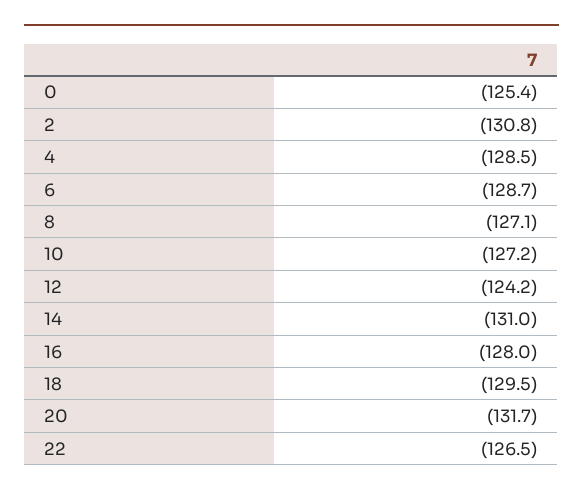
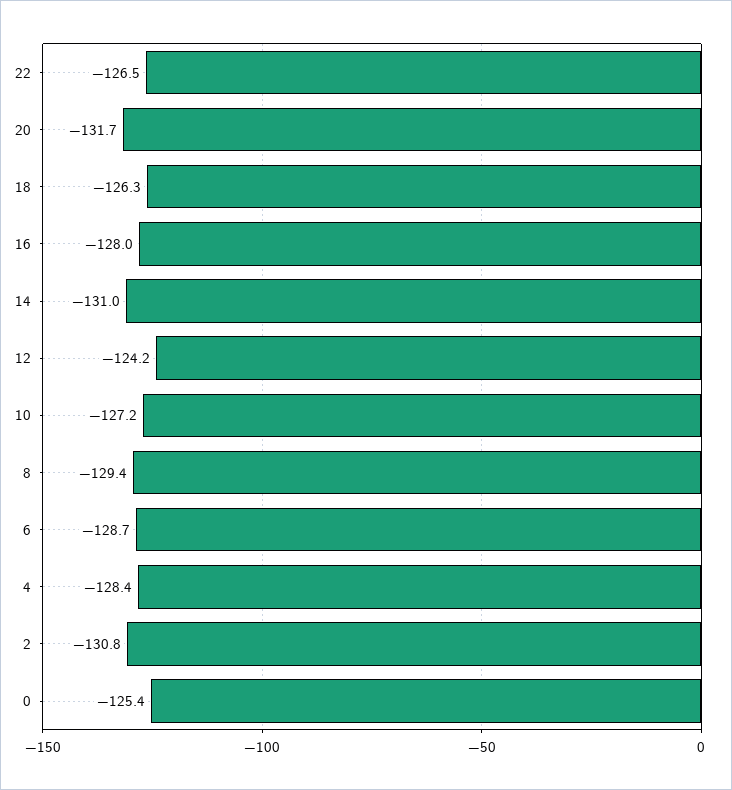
  {
    "0": -125.4,
    "2": -130.8,
-   "4": -128.5,
+   "4": -128.4,
    "6": -128.7,
-   "8": -127.1,
+   "8": -129.4,
    "10": -127.2,
    "12": -124.2,
    "14": -131,
    "16": -128,
-   "18": -129.5,
+   "18": -126.3,
    "20": -131.7,
    "22": -126.5
  }

